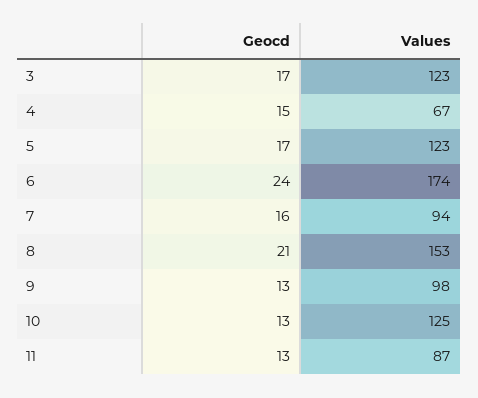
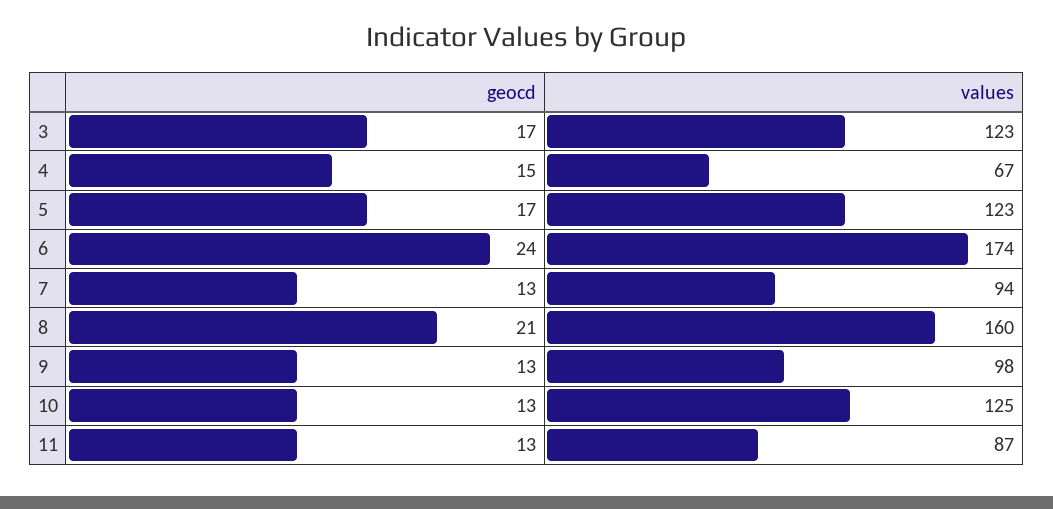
  {
    "Geocd": {
      "3": 17,
      "4": 15,
      "5": 17,
      "6": 24,
-     "7": 16,
+     "7": 13,
      "8": 21,
      "9": 13,
      "10": 13,
      "11": 13
    },
    "Values": {
      "3": 123,
      "4": 67,
      "5": 123,
      "6": 174,
      "7": 94,
-     "8": 153,
+     "8": 160,
      "9": 98,
      "10": 125,
      "11": 87
    }
  }

